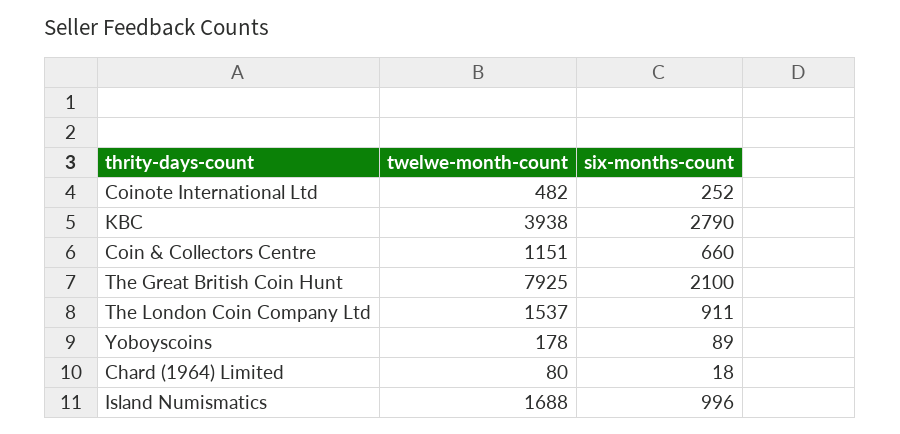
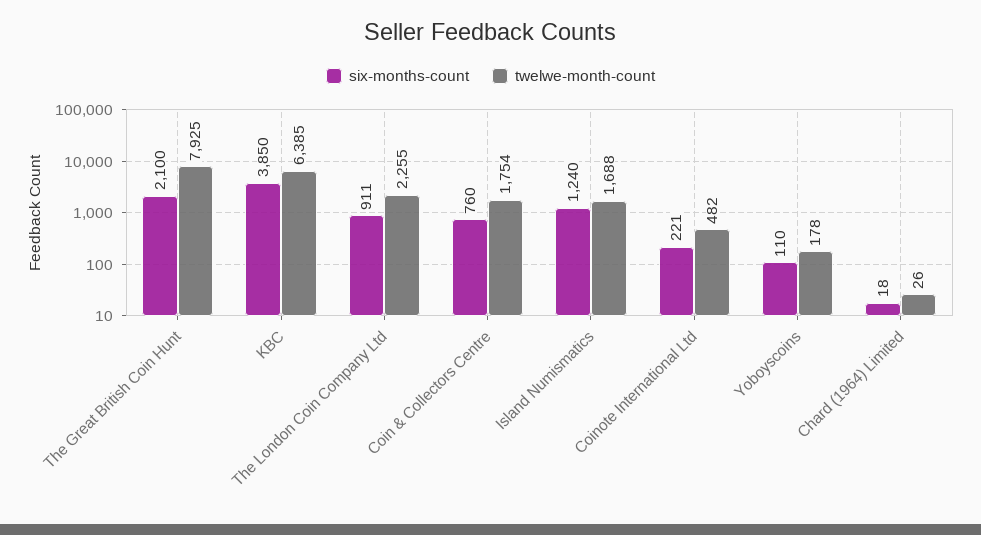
  {
    "twelwe-month-count": {
      "Coinote International Ltd": 482,
-     "KBC": 3938,
+     "KBC": 6385,
-     "Coin & Collectors Centre": 1151,
+     "Coin & Collectors Centre": 1754,
      "The Great British Coin Hunt": 7925,
-     "The London Coin Company Ltd": 1537,
+     "The London Coin Company Ltd": 2255,
      "Yoboyscoins": 178,
-     "Chard (1964) Limited": 80,
+     "Chard (1964) Limited": 26,
      "Island Numismatics": 1688
    },
    "six-months-count": {
-     "Coinote International Ltd": 252,
+     "Coinote International Ltd": 221,
-     "KBC": 2790,
+     "KBC": 3850,
-     "Coin & Collectors Centre": 660,
+     "Coin & Collectors Centre": 760,
      "The Great British Coin Hunt": 2100,
      "The London Coin Company Ltd": 911,
-     "Yoboyscoins": 89,
+     "Yoboyscoins": 110,
      "Chard (1964) Limited": 18,
-     "Island Numismatics": 996
+     "Island Numismatics": 1240
    }
  }

